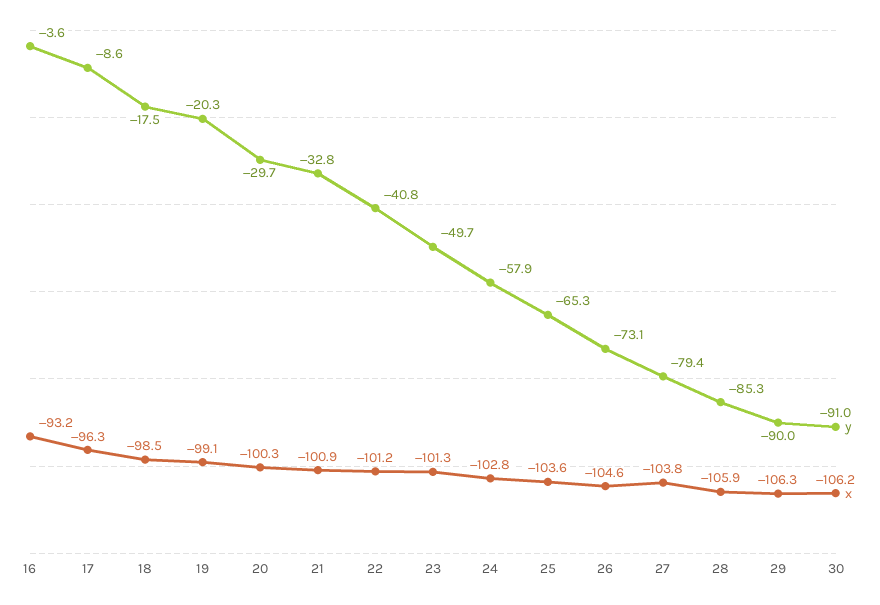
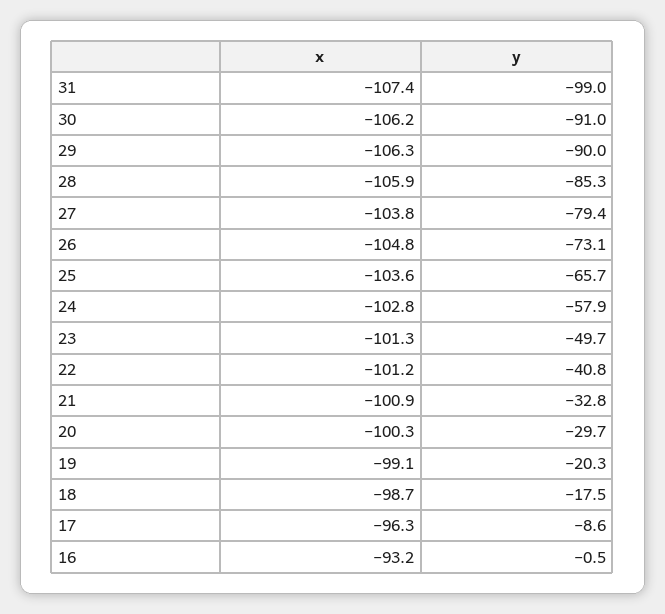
  {
    "y": {
-     "16": -3.6,
+     "16": -0.5,
      "17": -8.6,
      "18": -17.5,
      "19": -20.3,
      "20": -29.7,
      "21": -32.8,
      "22": -40.8,
      "23": -49.7,
      "24": -57.9,
-     "25": -65.3,
+     "25": -65.7,
      "26": -73.1,
      "27": -79.4,
      "28": -85.3,
      "29": -90,
-     "30": -91
+     "30": -91,
+     "31": -99
    },
    "x": {
      "16": -93.2,
      "17": -96.3,
-     "18": -98.5,
+     "18": -98.7,
      "19": -99.1,
      "20": -100.3,
      "21": -100.9,
      "22": -101.2,
      "23": -101.3,
      "24": -102.8,
      "25": -103.6,
-     "26": -104.6,
+     "26": -104.8,
      "27": -103.8,
      "28": -105.9,
      "29": -106.3,
-     "30": -106.2
+     "30": -106.2,
+     "31": -107.4
    }
  }

